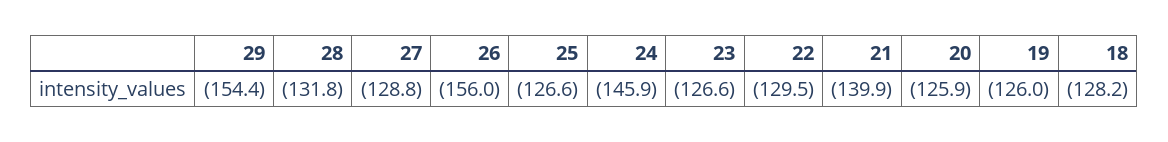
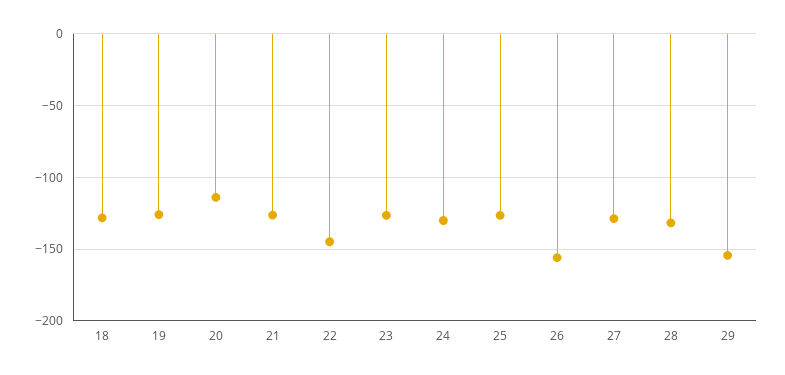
  {
    "29": -154.4,
    "28": -131.8,
    "27": -128.8,
    "26": -156,
    "25": -126.6,
-   "24": -145.9,
+   "24": -130,
    "23": -126.6,
-   "22": -129.5,
+   "22": -145,
-   "21": -139.9,
+   "21": -125,
-   "20": -125.9,
+   "20": -115,
    "19": -126,
    "18": -128.2
  }

